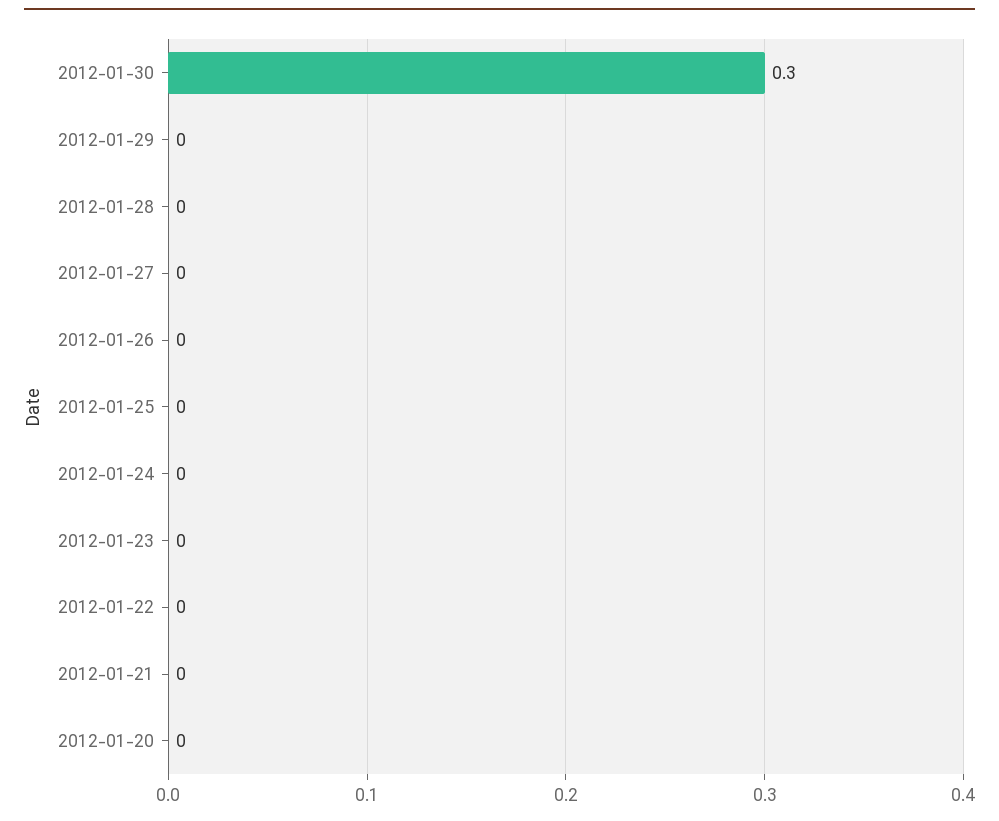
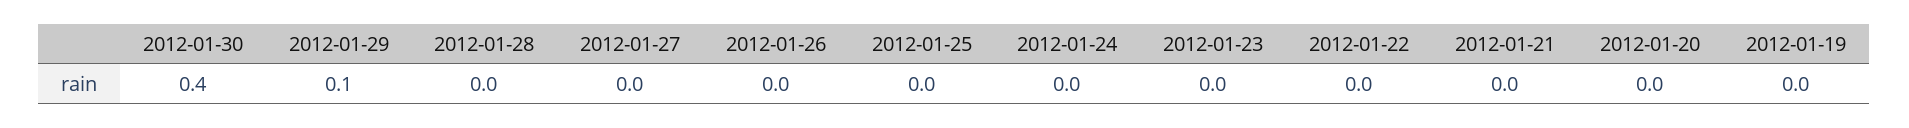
  {
-   "2012-01-30": 0.3,
+   "2012-01-30": 0.4,
-   "2012-01-29": 0,
+   "2012-01-29": 0.1,
    "2012-01-28": 0,
    "2012-01-27": 0,
    "2012-01-26": 0,
    "2012-01-25": 0,
    "2012-01-24": 0,
    "2012-01-23": 0,
    "2012-01-22": 0,
    "2012-01-21": 0,
-   "2012-01-20": 0
+   "2012-01-20": 0,
+   "2012-01-19": 0
  }

